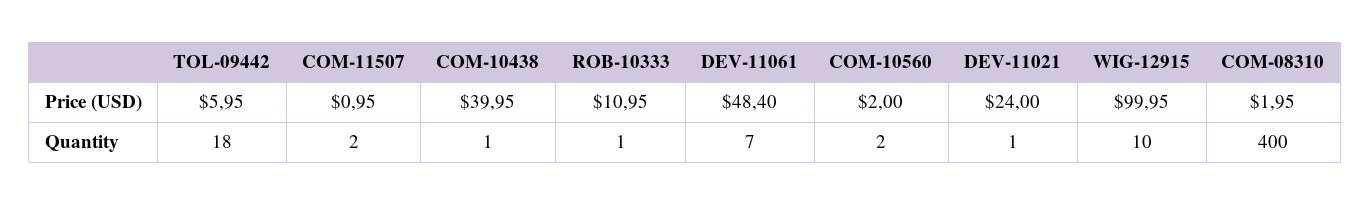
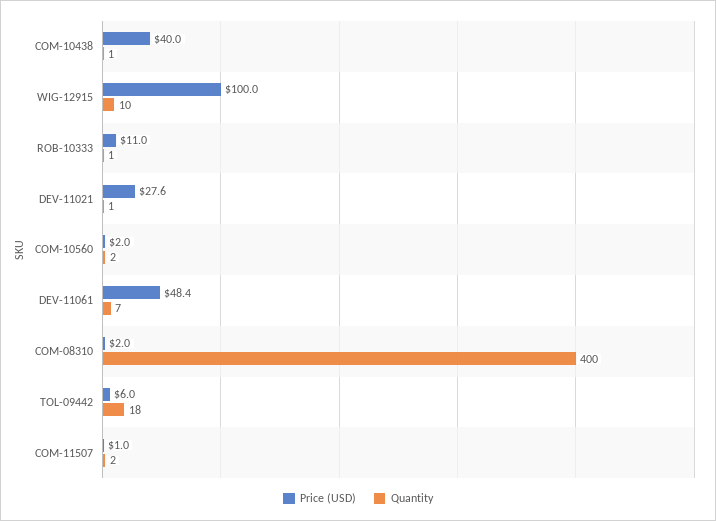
  {
    "Price (USD)": {
      "TOL-09442": 5.95,
      "COM-11507": 0.95,
      "COM-10438": 39.95,
      "ROB-10333": 10.95,
      "DEV-11061": 48.4,
      "COM-10560": 2,
-     "DEV-11021": 24,
+     "DEV-11021": 27.6,
      "WIG-12915": 99.95,
      "COM-08310": 1.95
    },
    "Quantity": {
      "TOL-09442": 18,
      "COM-11507": 2,
      "COM-10438": 1,
      "ROB-10333": 1,
      "DEV-11061": 7,
      "COM-10560": 2,
      "DEV-11021": 1,
      "WIG-12915": 10,
      "COM-08310": 400
    }
  }

